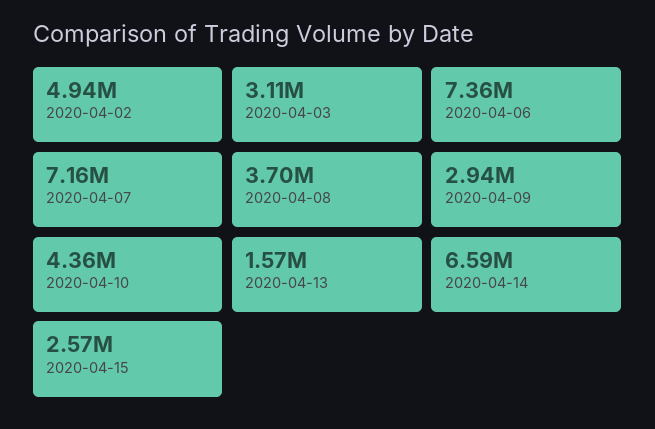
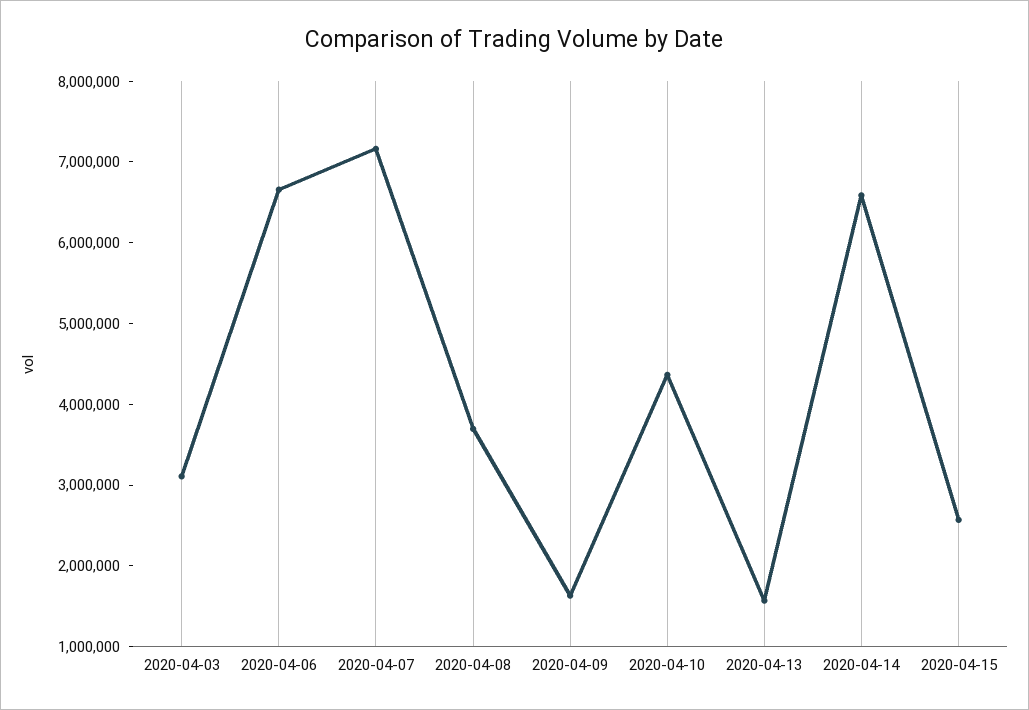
  {
-   "2020-04-02": 4940000,
    "2020-04-03": 3110000,
-   "2020-04-06": 7360000,
+   "2020-04-06": 6600000,
    "2020-04-07": 7160000,
    "2020-04-08": 3700000,
-   "2020-04-09": 2940000,
+   "2020-04-09": 1600000,
    "2020-04-10": 4360000,
    "2020-04-13": 1570000,
    "2020-04-14": 6590000,
    "2020-04-15": 2570000
  }

